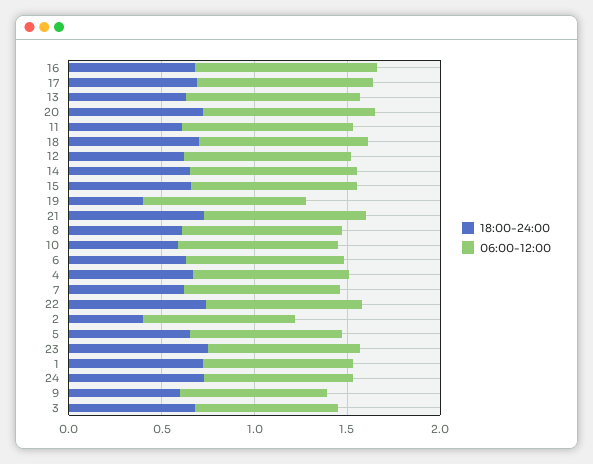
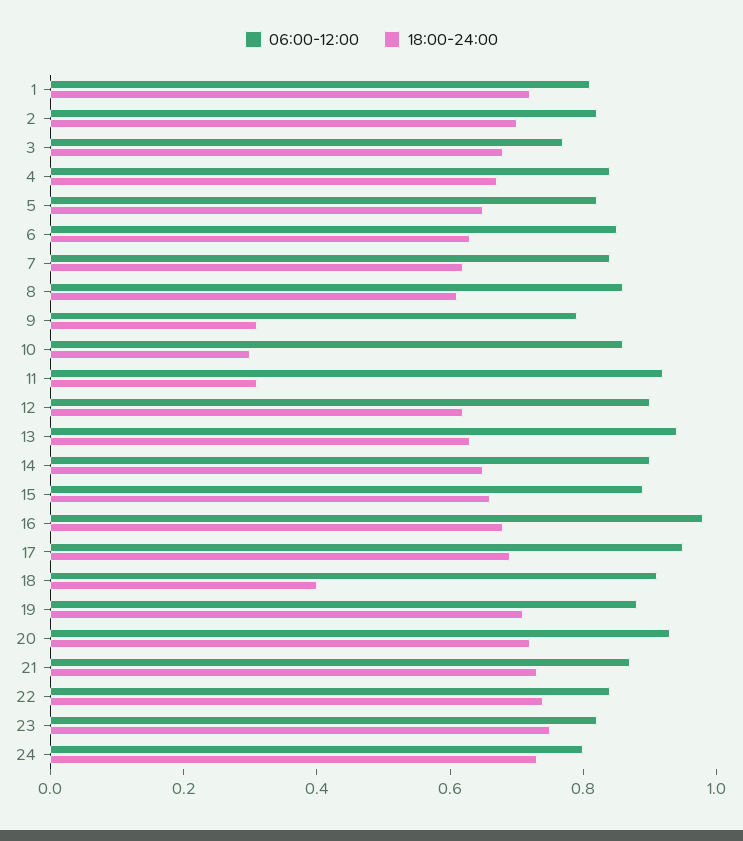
  {
    "18:00-24:00": {
      "16": 0.7,
      "17": 0.7,
      "13": 0.65,
      "20": 0.7,
-     "11": 0.6,
+     "11": 0.3,
-     "18": 0.7,
+     "18": 0.4,
      "12": 0.6,
      "14": 0.65,
      "15": 0.65,
-     "19": 0.4,
+     "19": 0.7,
      "21": 0.75,
      "8": 0.6,
-     "10": 0.6,
+     "10": 0.3,
      "6": 0.65,
      "4": 0.65,
      "7": 0.6,
      "22": 0.75,
-     "2": 0.4,
+     "2": 0.7,
      "5": 0.65,
      "23": 0.75,
      "1": 0.7,
      "24": 0.75,
-     "9": 0.6,
+     "9": 0.3,
      "3": 0.7
    },
    "06:00-12:00": {
      "16": 1,
      "17": 0.95,
      "13": 0.95,
      "20": 0.95,
      "11": 0.9,
      "18": 0.9,
      "12": 0.9,
      "14": 0.9,
      "15": 0.9,
      "19": 0.9,
      "21": 0.85,
      "8": 0.85,
      "10": 0.85,
      "6": 0.85,
      "4": 0.85,
      "7": 0.85,
      "22": 0.85,
      "2": 0.8,
      "5": 0.8,
      "23": 0.8,
      "1": 0.8,
      "24": 0.8,
      "9": 0.8,
      "3": 0.75
    }
  }

